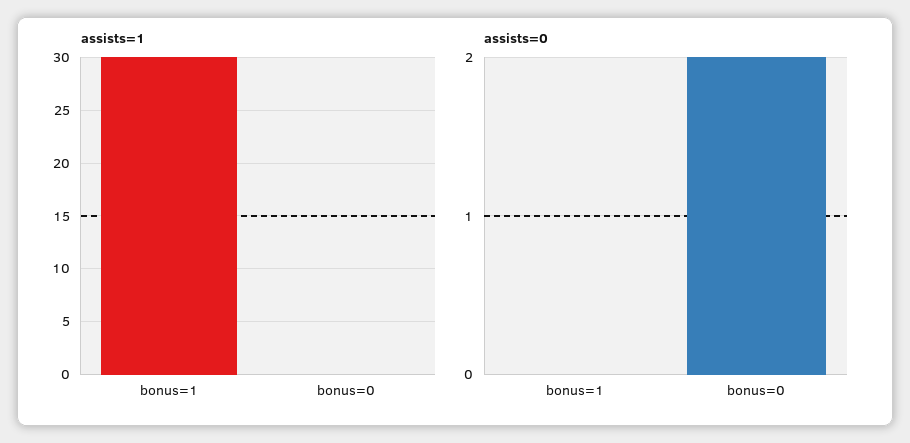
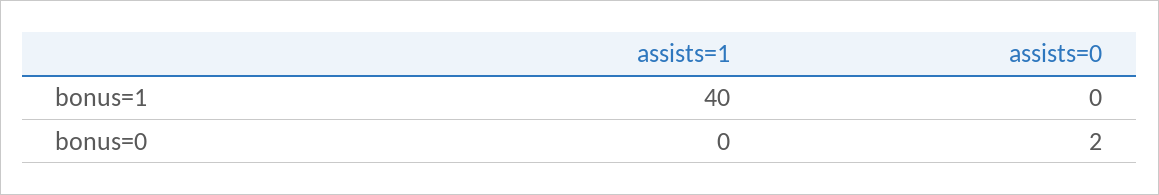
  {
    "assists=1": {
-     "bonus=1": 30,
+     "bonus=1": 40,
      "bonus=0": 0
    },
    "assists=0": {
      "bonus=1": 0,
      "bonus=0": 2
    }
  }

